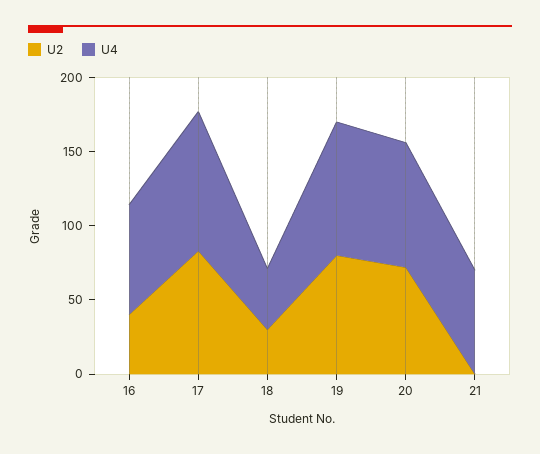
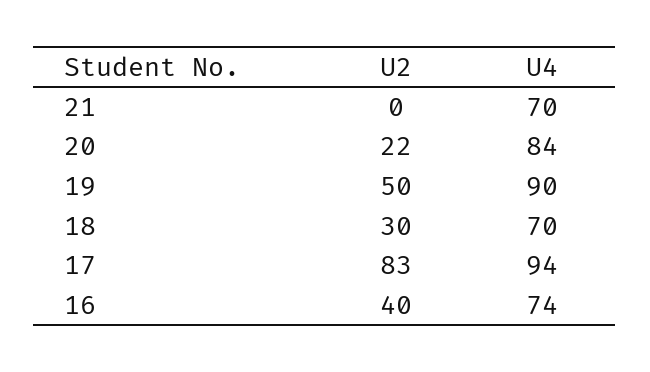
  {
    "U2": {
      "16": 40,
      "17": 83,
      "18": 30,
-     "19": 80,
+     "19": 50,
-     "20": 70,
+     "20": 22,
      "21": 0
    },
    "U4": {
      "16": 74,
      "17": 94,
-     "18": 40,
+     "18": 70,
      "19": 90,
      "20": 84,
      "21": 70
    }
  }

